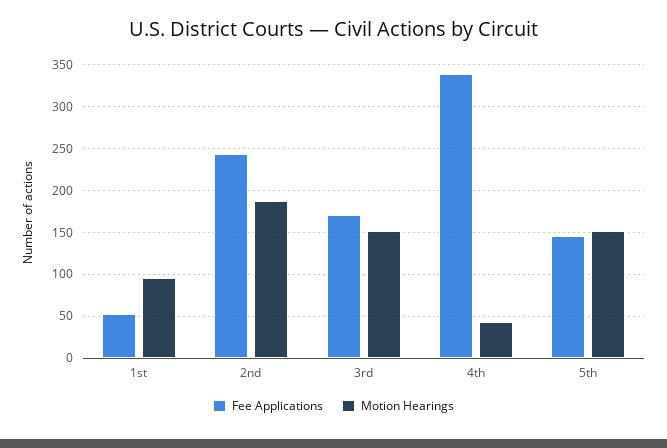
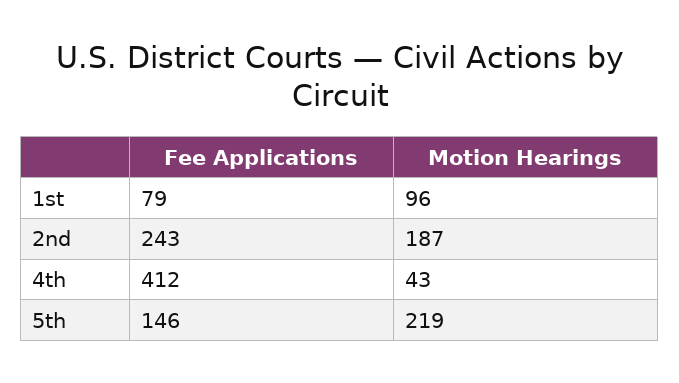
  {
    "Fee Applications": {
-     "1st": 50,
+     "1st": 79,
      "2nd": 243,
-     "3rd": 170,
-     "4th": 340,
+     "4th": 412,
      "5th": 146
    },
    "Motion Hearings": {
      "1st": 96,
      "2nd": 187,
-     "3rd": 150,
      "4th": 43,
-     "5th": 150
+     "5th": 219
    }
  }

